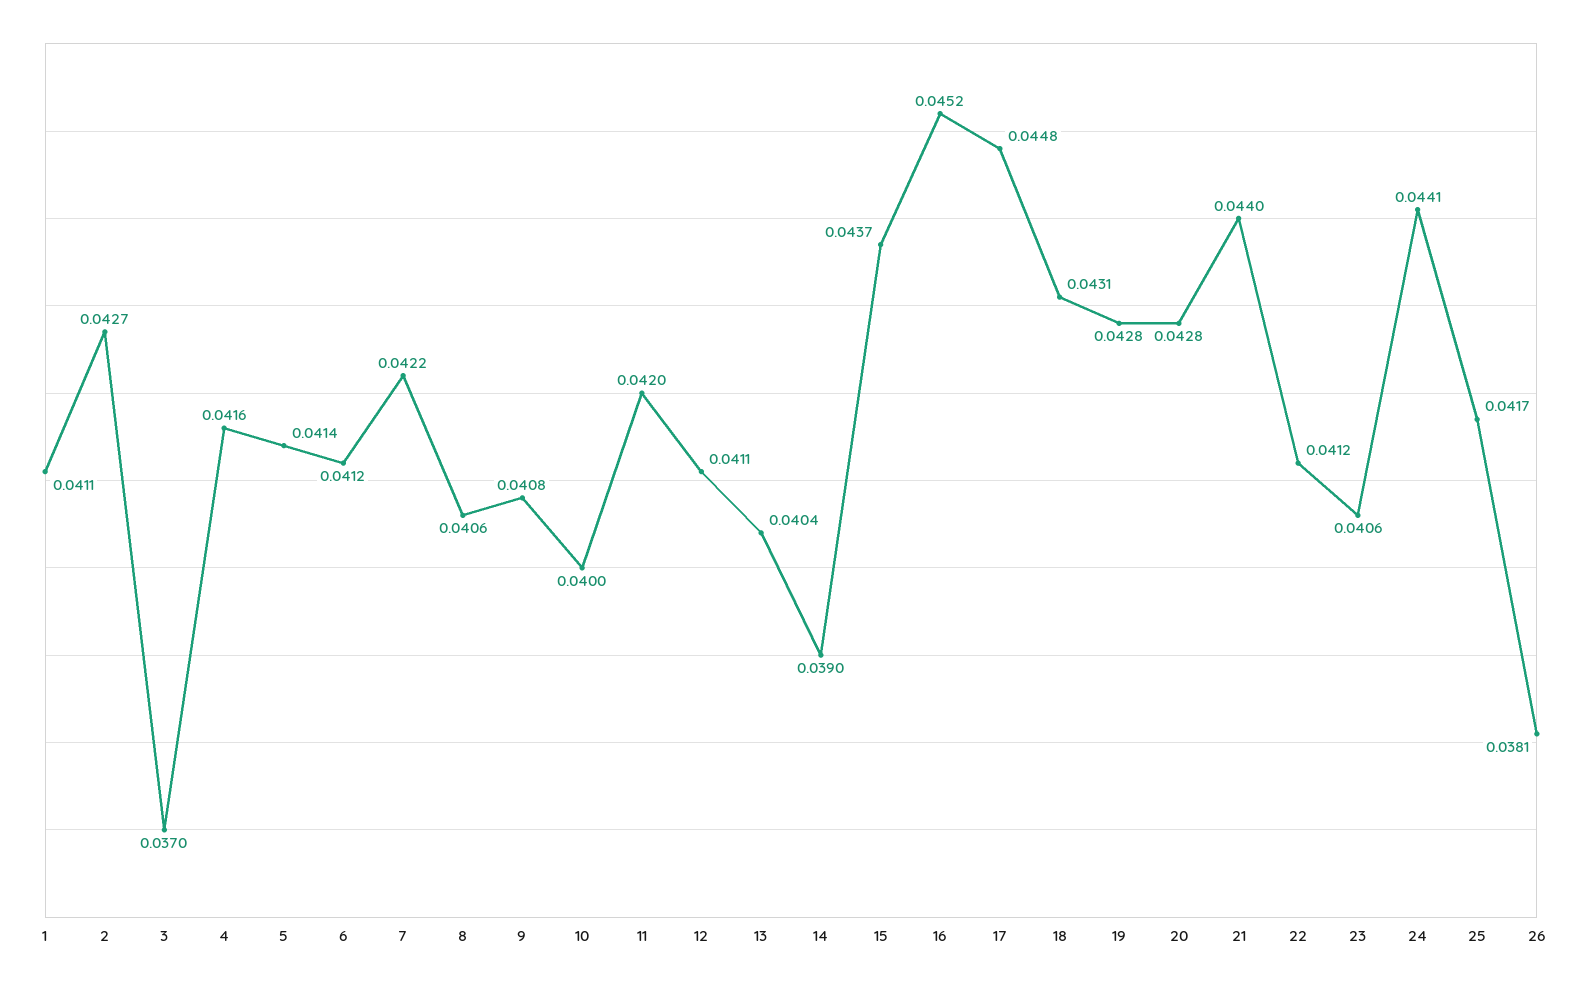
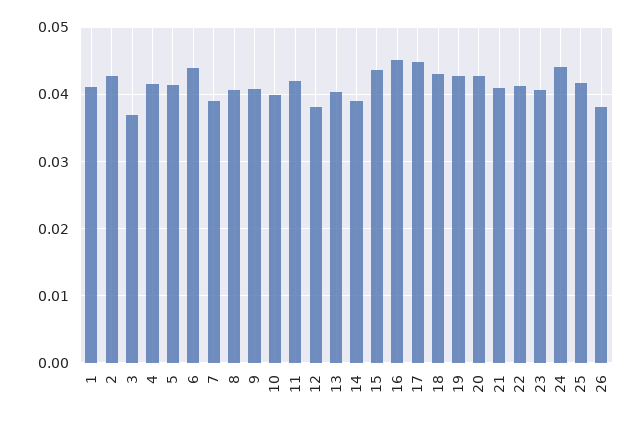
  {
    "1": 0.0411,
    "2": 0.0427,
    "3": 0.037,
    "4": 0.0416,
    "5": 0.0414,
-   "6": 0.0412,
+   "6": 0.044,
-   "7": 0.0422,
+   "7": 0.039,
    "8": 0.0406,
    "9": 0.0408,
    "10": 0.04,
    "11": 0.042,
-   "12": 0.0411,
+   "12": 0.038,
    "13": 0.0404,
    "14": 0.039,
    "15": 0.0437,
    "16": 0.0452,
    "17": 0.0448,
    "18": 0.0431,
    "19": 0.0428,
    "20": 0.0428,
-   "21": 0.044,
+   "21": 0.041,
    "22": 0.0412,
    "23": 0.0406,
    "24": 0.0441,
    "25": 0.0417,
    "26": 0.0381
  }

